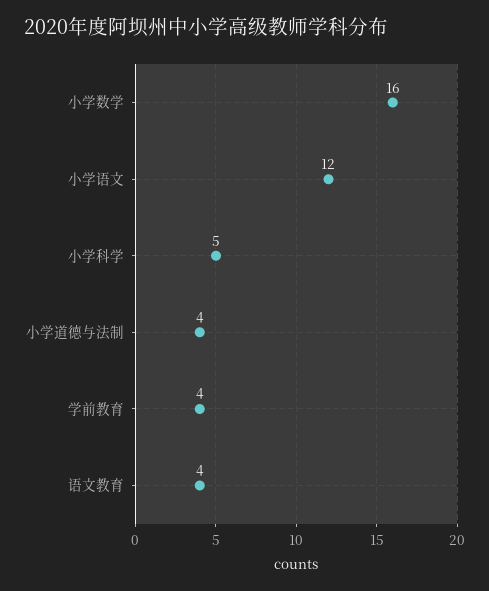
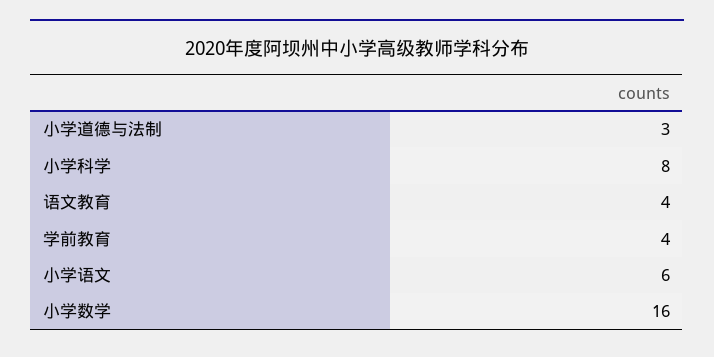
  {
    "小学数学": 16,
-   "小学语文": 12,
+   "小学语文": 6,
-   "小学科学": 5,
+   "小学科学": 8,
-   "小学道德与法制": 4,
+   "小学道德与法制": 3,
    "学前教育": 4,
    "语文教育": 4
  }

